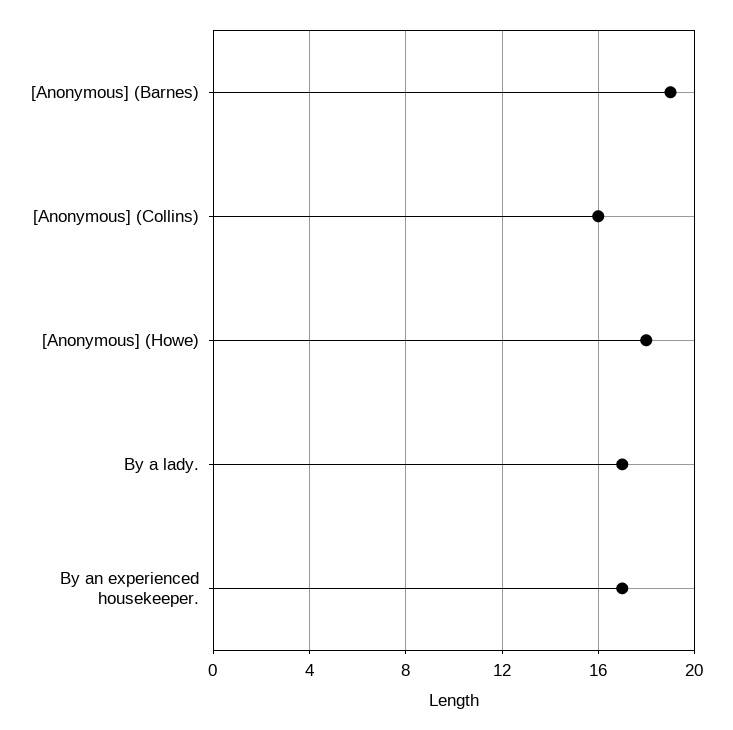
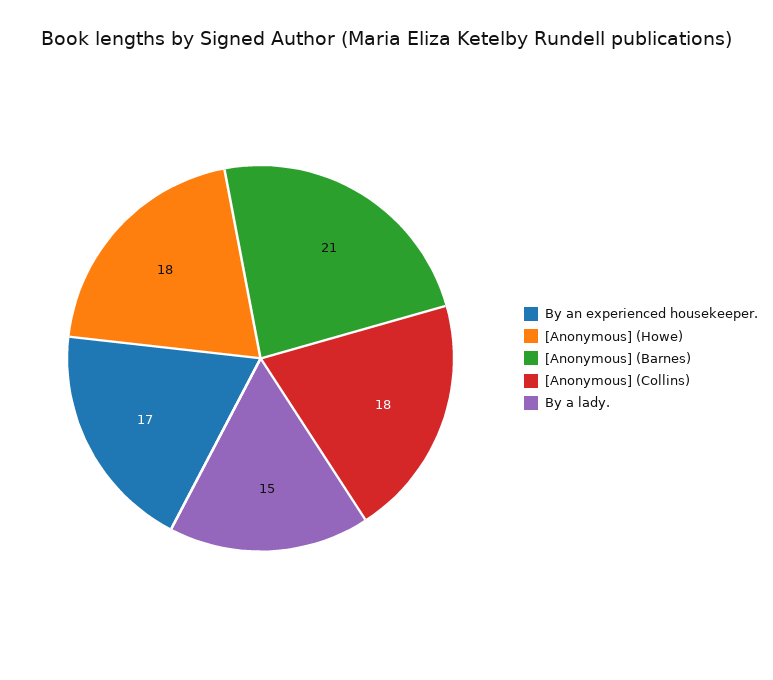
  {
-   "[Anonymous] (Barnes)": 19,
+   "[Anonymous] (Barnes)": 21,
-   "[Anonymous] (Collins)": 16,
+   "[Anonymous] (Collins)": 18,
    "[Anonymous] (Howe)": 18,
-   "By a lady.": 17,
+   "By a lady.": 15,
    "By an experienced housekeeper.": 17
  }

